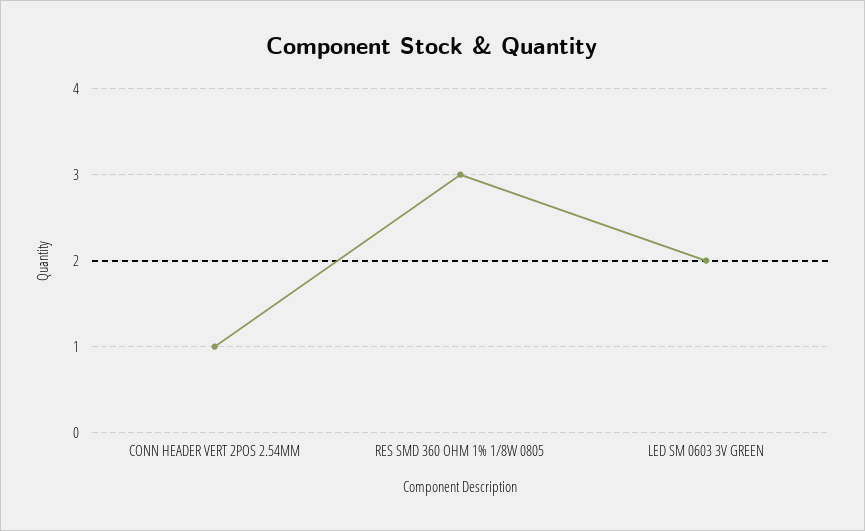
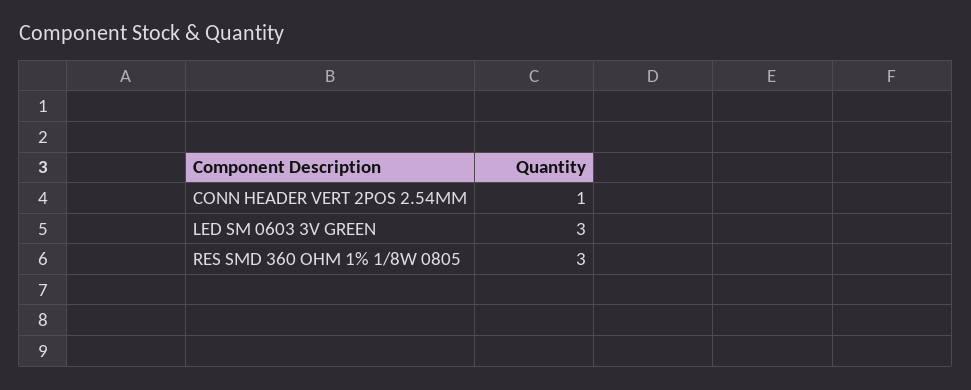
  {
    "CONN HEADER VERT 2POS 2.54MM": 1,
    "RES SMD 360 OHM 1% 1/8W 0805": 3,
-   "LED SM 0603 3V GREEN": 2
+   "LED SM 0603 3V GREEN": 3
  }

